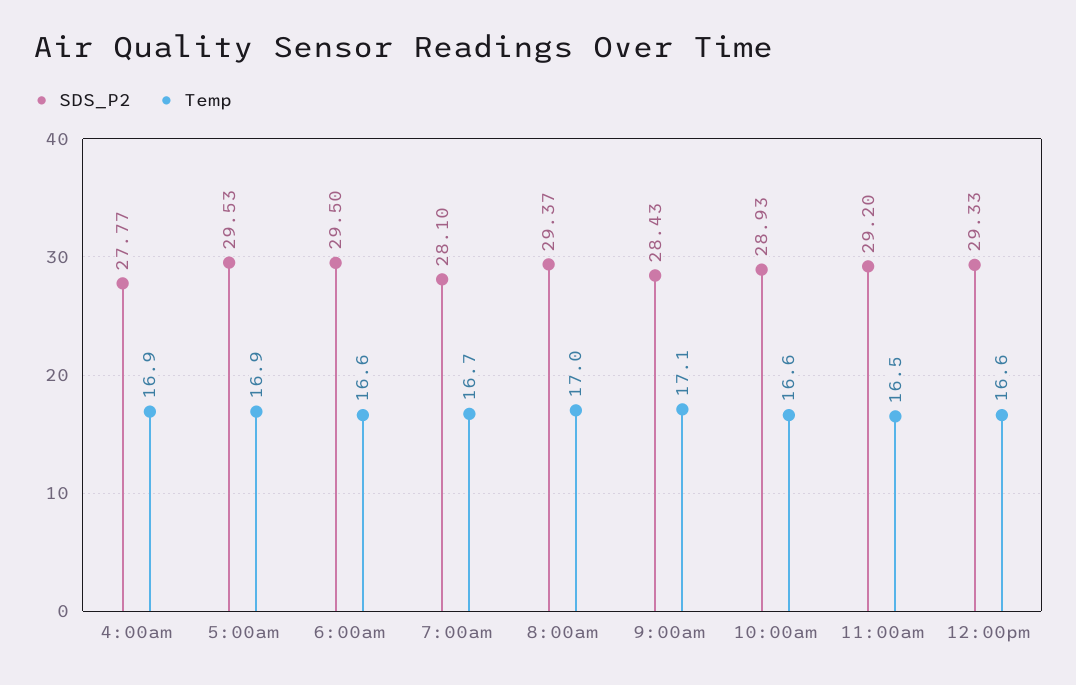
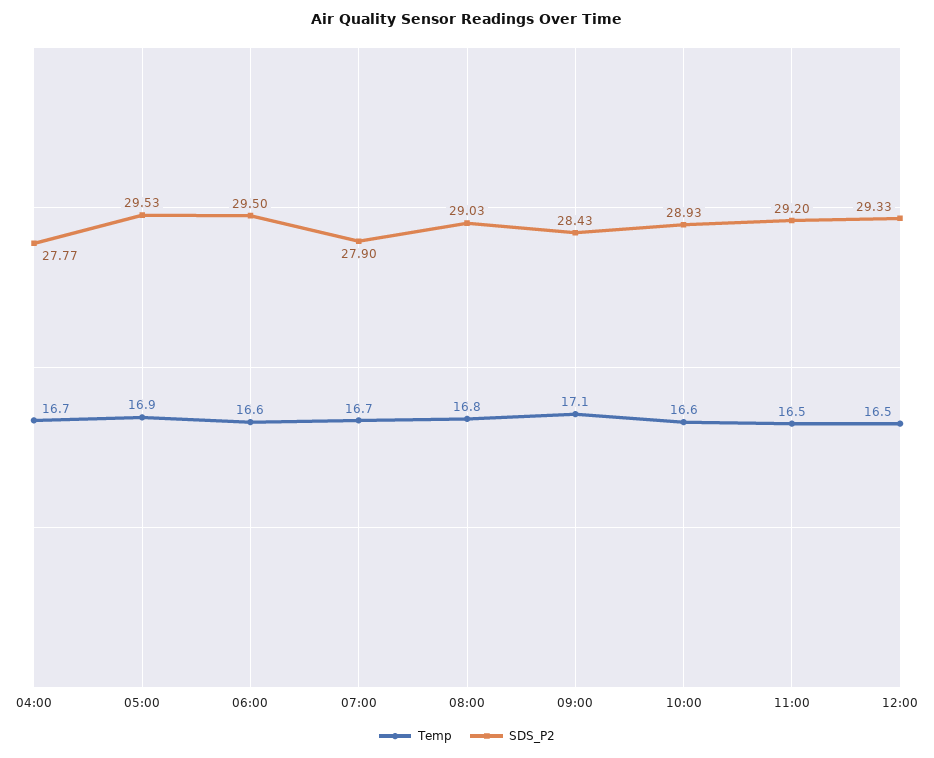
  {
    "SDS_P2": {
      "4:00am": 27.77,
      "5:00am": 29.53,
      "6:00am": 29.5,
-     "7:00am": 28.1,
+     "7:00am": 27.9,
-     "8:00am": 29.37,
+     "8:00am": 29.03,
      "9:00am": 28.43,
      "10:00am": 28.93,
      "11:00am": 29.2,
      "12:00pm": 29.33
    },
    "Temp": {
-     "4:00am": 16.9,
+     "4:00am": 16.7,
      "5:00am": 16.9,
      "6:00am": 16.6,
      "7:00am": 16.7,
-     "8:00am": 17,
+     "8:00am": 16.8,
      "9:00am": 17.1,
      "10:00am": 16.6,
      "11:00am": 16.5,
-     "12:00pm": 16.6
+     "12:00pm": 16.5
    }
  }

